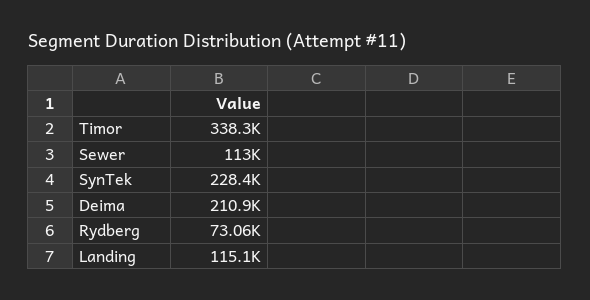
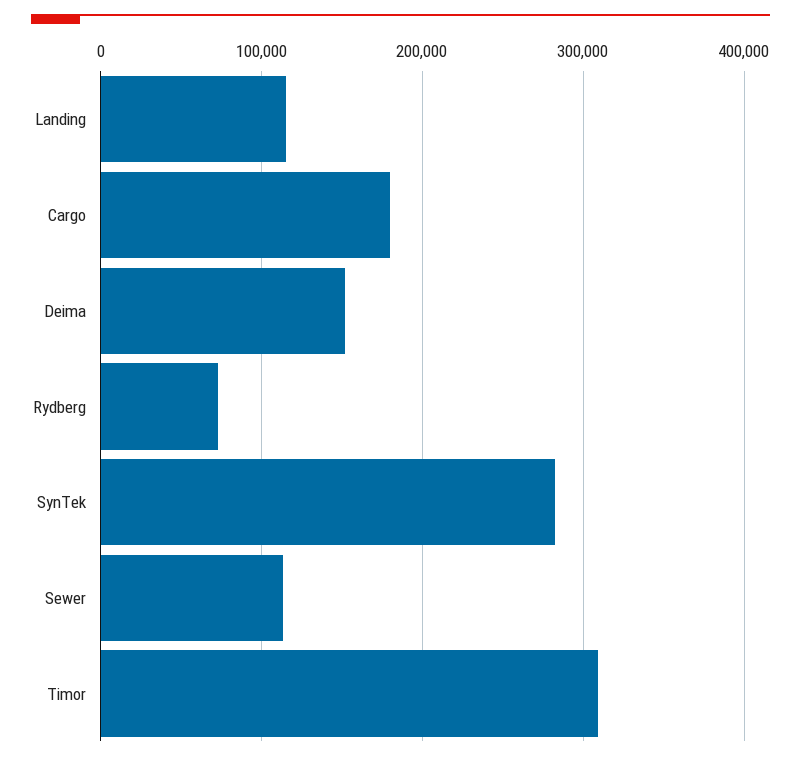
  {
-   "Timor": 338300,
+   "Timor": 310000,
    "Sewer": 113000,
-   "SynTek": 228400,
+   "SynTek": 280000,
-   "Deima": 210900,
+   "Deima": 150000,
    "Rydberg": 73060,
-   "Landing": 115100
+   "Landing": 115100,
+   "Cargo": 180000
  }

